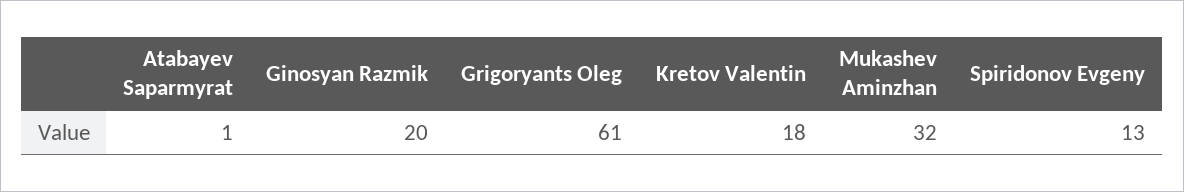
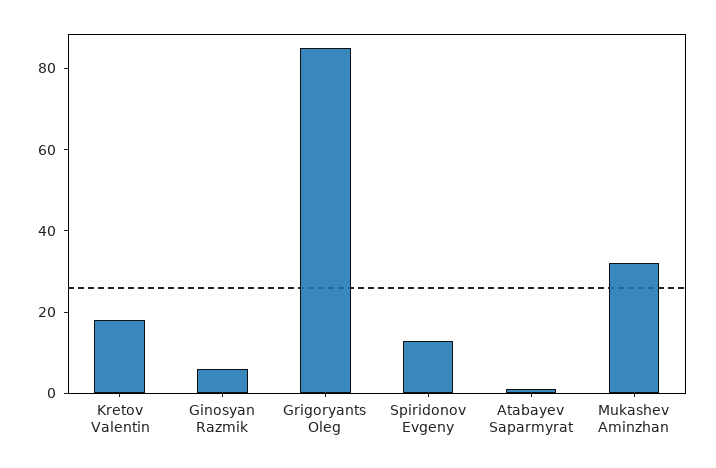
  {
    "Atabayev Saparmyrat": 1,
-   "Ginosyan Razmik": 20,
+   "Ginosyan Razmik": 5,
-   "Grigoryants Oleg": 61,
+   "Grigoryants Oleg": 85,
    "Kretov Valentin": 18,
    "Mukashev Aminzhan": 32,
    "Spiridonov Evgeny": 13
  }

